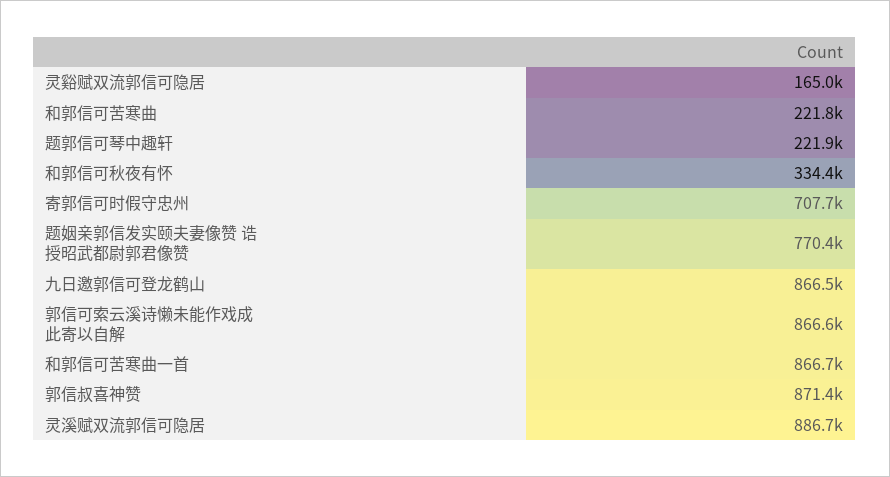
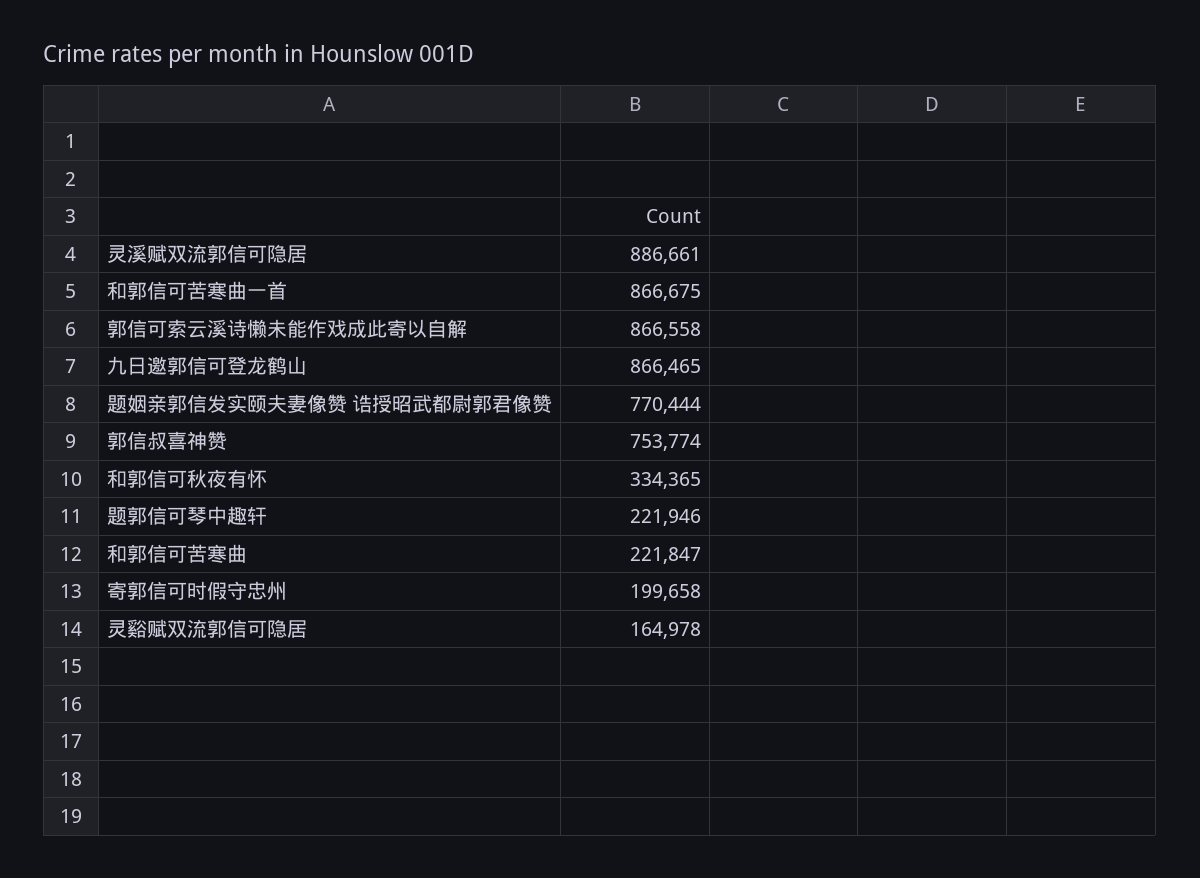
  {
    "灵谿赋双流郭信可隐居": 164978,
    "和郭信可苦寒曲": 221847,
    "题郭信可琴中趣轩": 221946,
    "和郭信可秋夜有怀": 334365,
-   "寄郭信可时假守忠州": 707700,
+   "寄郭信可时假守忠州": 199658,
    "题姻亲郭信发实颐夫妻像赞 诰授昭武都尉郭君像赞": 770444,
    "九日邀郭信可登龙鹤山": 866465,
    "郭信可索云溪诗懒未能作戏成此寄以自解": 866558,
    "和郭信可苦寒曲一首": 866675,
-   "郭信叔喜神赞": 871400,
+   "郭信叔喜神赞": 753774,
    "灵溪赋双流郭信可隐居": 886661
  }

